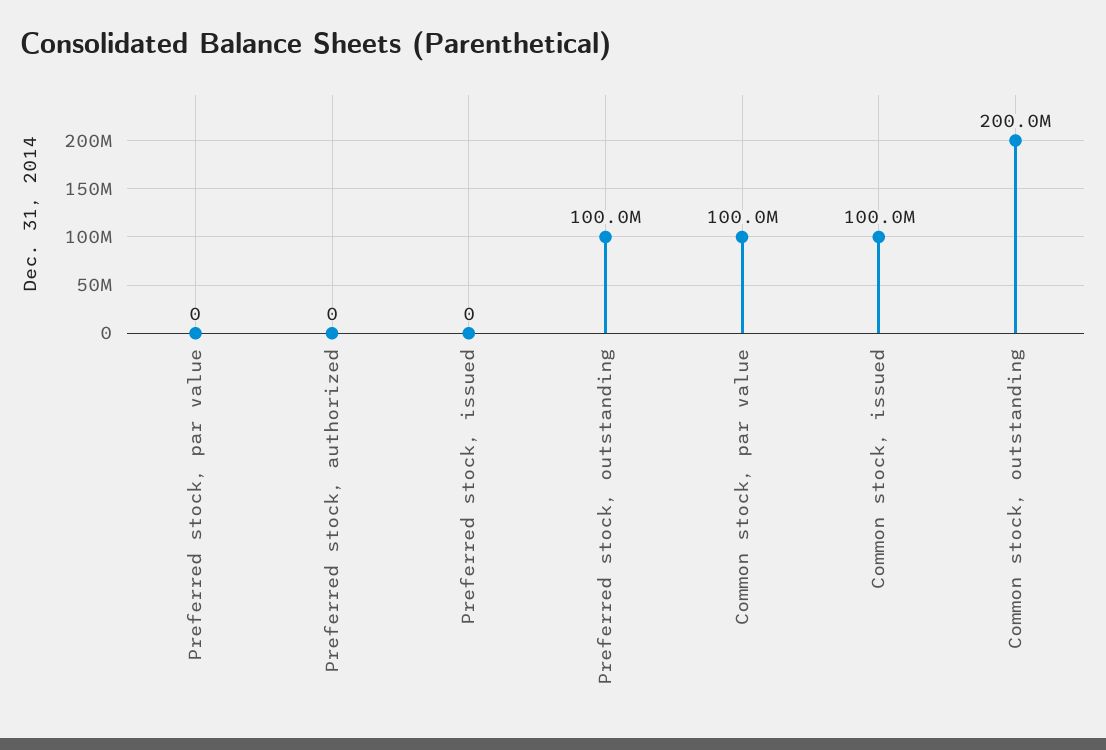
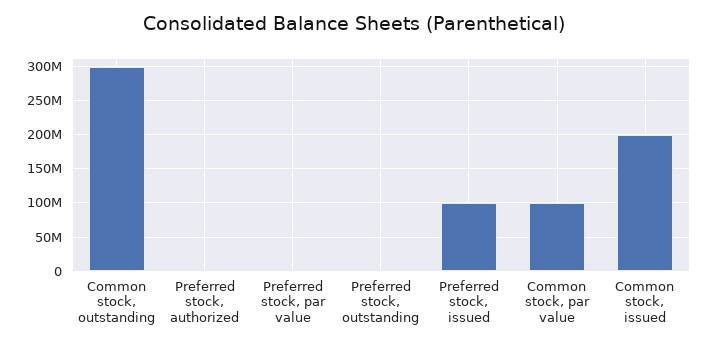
  {
    "Preferred stock, par value": 0,
    "Preferred stock, authorized": 0,
-   "Preferred stock, issued": 0,
+   "Preferred stock, issued": 100000000,
-   "Preferred stock, outstanding": 100000000,
+   "Preferred stock, outstanding": 0,
    "Common stock, par value": 100000000,
-   "Common stock, issued": 100000000,
+   "Common stock, issued": 200000000,
-   "Common stock, outstanding": 200000000
+   "Common stock, outstanding": 300000000
  }

